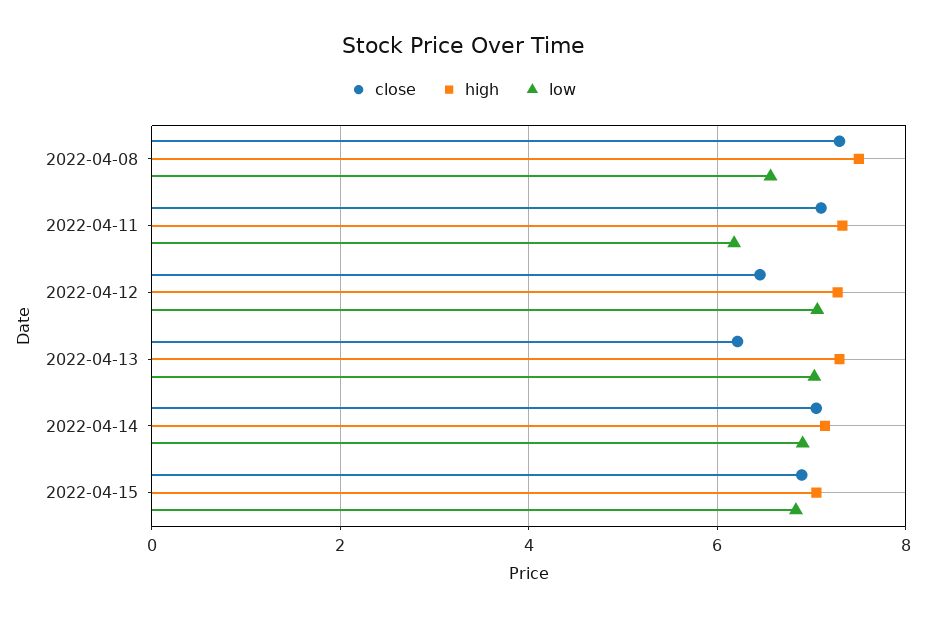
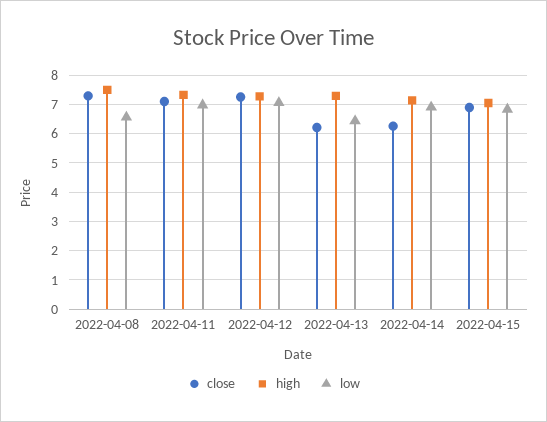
  {
    "close": {
      "2022-04-08": 7.2,
      "2022-04-11": 7.2,
-     "2022-04-12": 6.4,
+     "2022-04-12": 7.25,
      "2022-04-13": 6.2,
-     "2022-04-14": 7,
+     "2022-04-14": 6.25,
      "2022-04-15": 6.8
    },
    "high": {
      "2022-04-08": 7.6,
      "2022-04-11": 7.4,
      "2022-04-12": 7.2,
      "2022-04-13": 7.2,
      "2022-04-14": 7.2,
      "2022-04-15": 7
    },
    "low": {
      "2022-04-08": 6.6,
-     "2022-04-11": 6.2,
+     "2022-04-11": 7,
      "2022-04-12": 7,
-     "2022-04-13": 7,
+     "2022-04-13": 6.5,
      "2022-04-14": 7,
      "2022-04-15": 6.8
    }
  }

